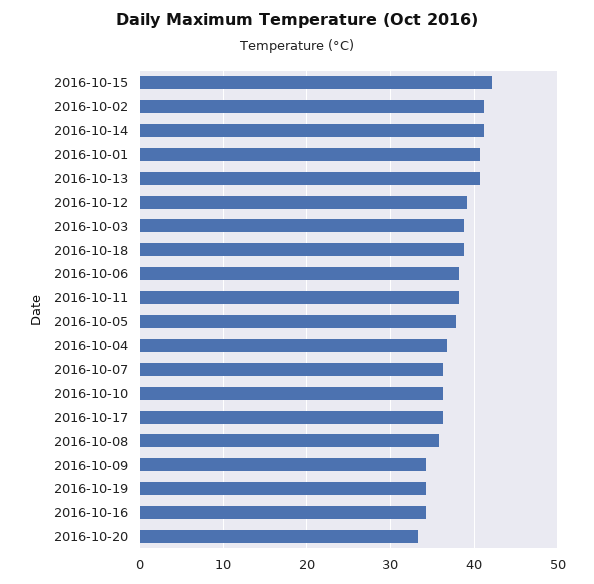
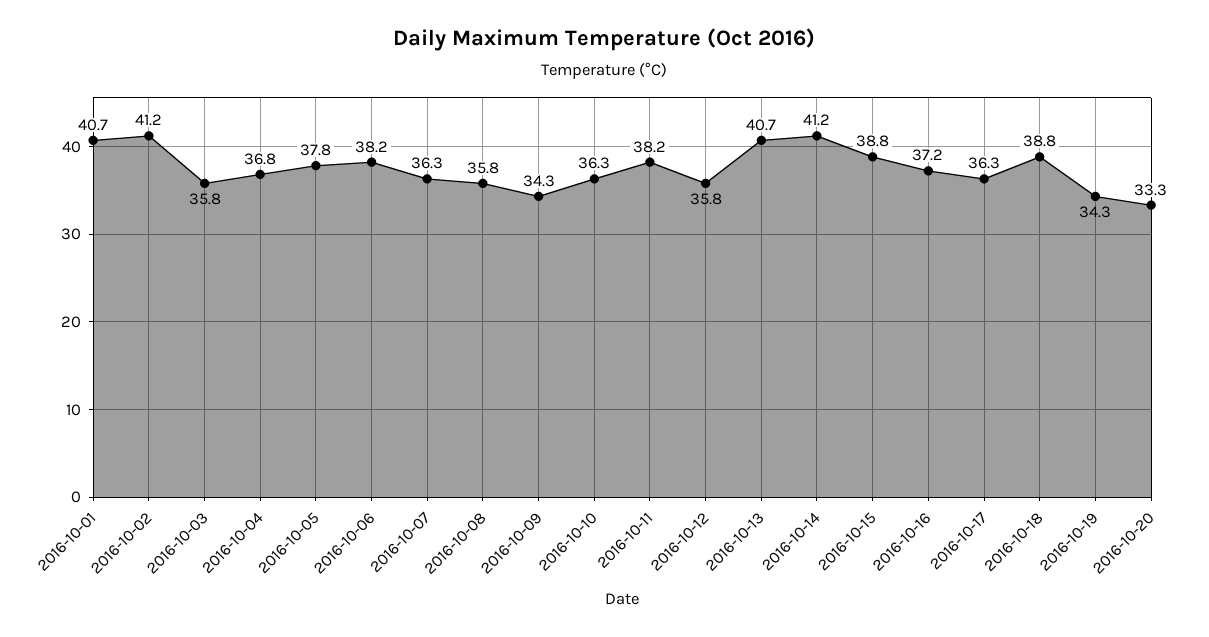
  {
-   "2016-10-15": 42,
+   "2016-10-15": 38.8,
    "2016-10-02": 41.2,
    "2016-10-14": 41.2,
    "2016-10-01": 40.7,
    "2016-10-13": 40.7,
-   "2016-10-12": 39,
+   "2016-10-12": 35.8,
-   "2016-10-03": 39,
+   "2016-10-03": 35.8,
    "2016-10-18": 38.8,
    "2016-10-06": 38.2,
    "2016-10-11": 38.2,
    "2016-10-05": 37.8,
    "2016-10-04": 36.8,
    "2016-10-07": 36.3,
    "2016-10-10": 36.3,
    "2016-10-17": 36.3,
    "2016-10-08": 35.8,
    "2016-10-09": 34.3,
    "2016-10-19": 34.3,
-   "2016-10-16": 34,
+   "2016-10-16": 37.2,
    "2016-10-20": 33.3
  }

